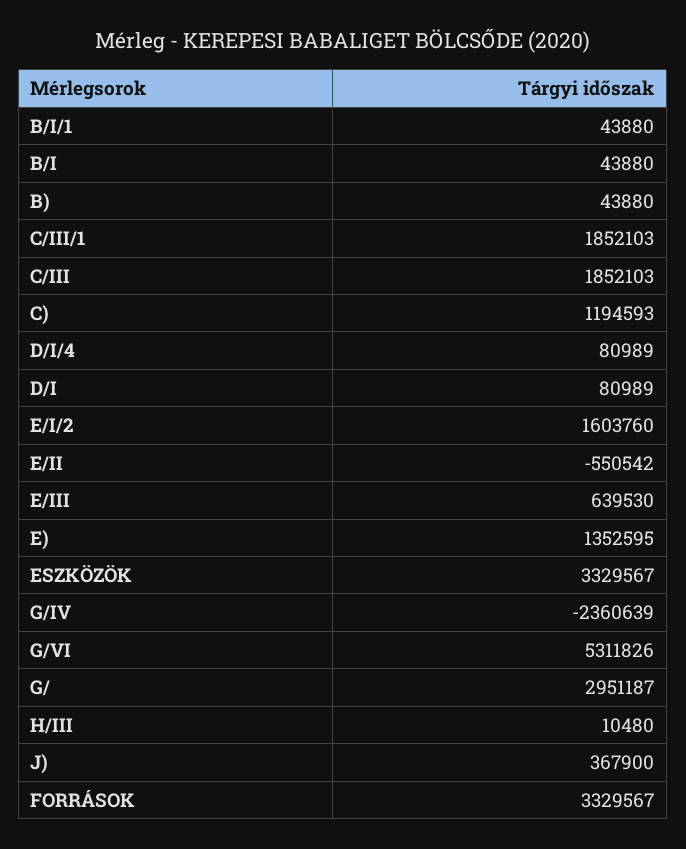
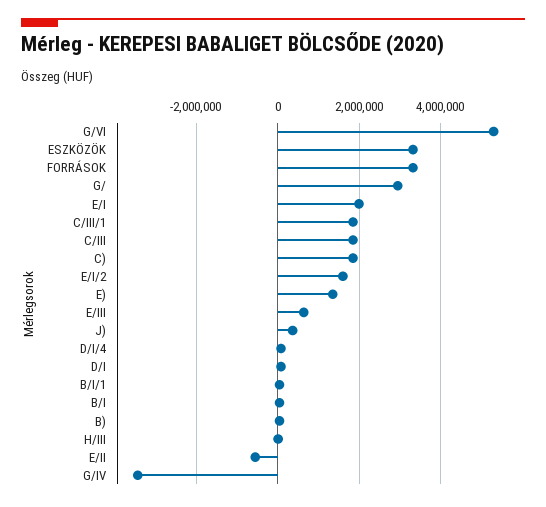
  {
    "B/I/1": 43880,
    "B/I": 43880,
    "B)": 43880,
    "C/III/1": 1852103,
    "C/III": 1852103,
-   "C)": 1194593,
+   "C)": 1800000,
    "D/I/4": 80989,
    "D/I": 80989,
    "E/I/2": 1603760,
    "E/II": -550542,
    "E/III": 639530,
    "E)": 1352595,
    "ESZKÖZÖK": 3329567,
-   "G/IV": -2360639,
+   "G/IV": -3400000,
    "G/VI": 5311826,
    "G/": 2951187,
    "H/III": 10480,
    "J)": 367900,
-   "FORRÁSOK": 3329567
+   "FORRÁSOK": 3329567,
+   "E/I": 2000000
  }

